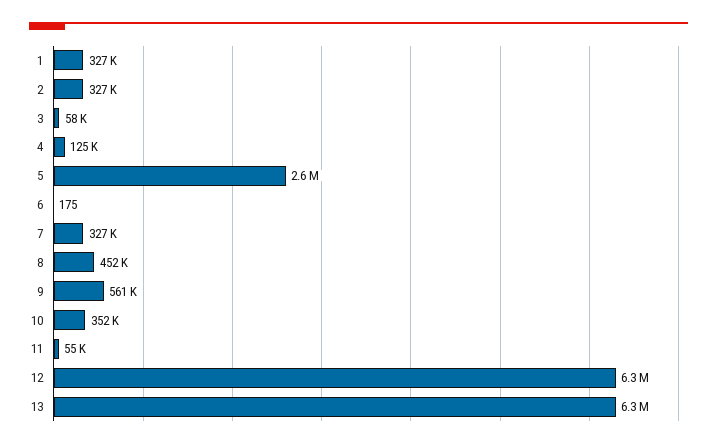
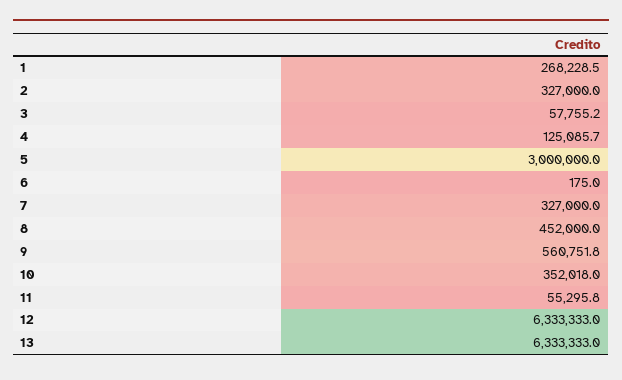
  {
-   "1": 327000,
+   "1": 268228.5,
    "2": 327000,
    "3": 57755.2,
    "4": 125085.7,
-   "5": 2600000,
+   "5": 3000000,
    "6": 175,
    "7": 327000,
    "8": 452000,
    "9": 560751.8,
    "10": 352018,
    "11": 55295.8,
    "12": 6333333,
    "13": 6333333
  }

